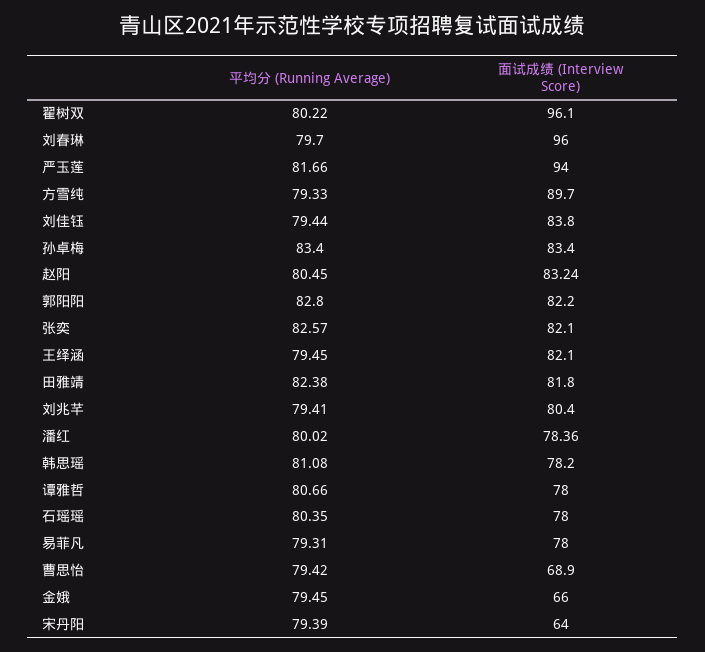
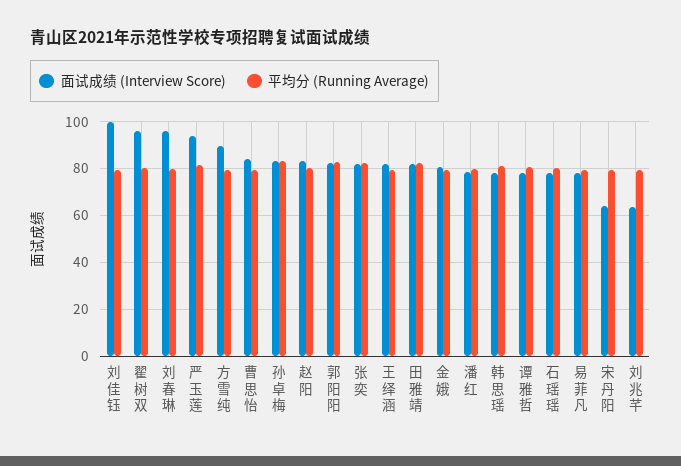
  {
    "平均分 (Running Average)": {
      "翟树双": 80.22,
      "刘春琳": 79.7,
      "严玉莲": 81.66,
      "方雪纯": 79.33,
      "刘佳钰": 79.44,
      "孙卓梅": 83.4,
      "赵阳": 80.45,
      "郭阳阳": 82.8,
      "张奕": 82.57,
      "王绎涵": 79.45,
      "田雅靖": 82.38,
      "刘兆芊": 79.41,
      "潘红": 80.02,
      "韩思瑶": 81.08,
      "谭雅哲": 80.66,
      "石瑶瑶": 80.35,
      "易菲凡": 79.31,
      "曹思怡": 79.42,
      "金娥": 79.45,
      "宋丹阳": 79.39
    },
    "面试成绩 (Interview Score)": {
      "翟树双": 96.1,
      "刘春琳": 96,
      "严玉莲": 94,
      "方雪纯": 89.7,
-     "刘佳钰": 83.8,
+     "刘佳钰": 100,
      "孙卓梅": 83.4,
      "赵阳": 83.24,
      "郭阳阳": 82.2,
      "张奕": 82.1,
      "王绎涵": 82.1,
      "田雅靖": 81.8,
-     "刘兆芊": 80.4,
+     "刘兆芊": 65,
      "潘红": 78.36,
      "韩思瑶": 78.2,
      "谭雅哲": 78,
      "石瑶瑶": 78,
      "易菲凡": 78,
-     "曹思怡": 68.9,
+     "曹思怡": 85,
-     "金娥": 66,
+     "金娥": 80,
      "宋丹阳": 64
    }
  }

